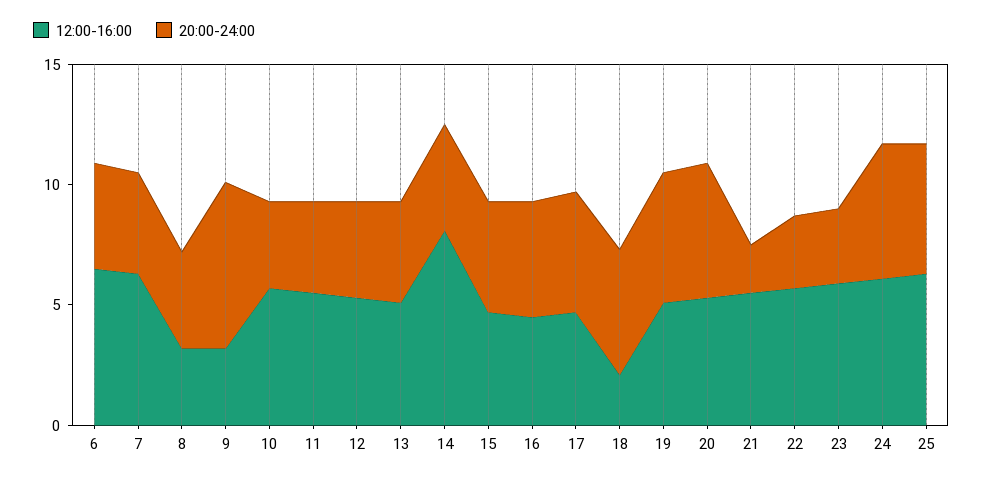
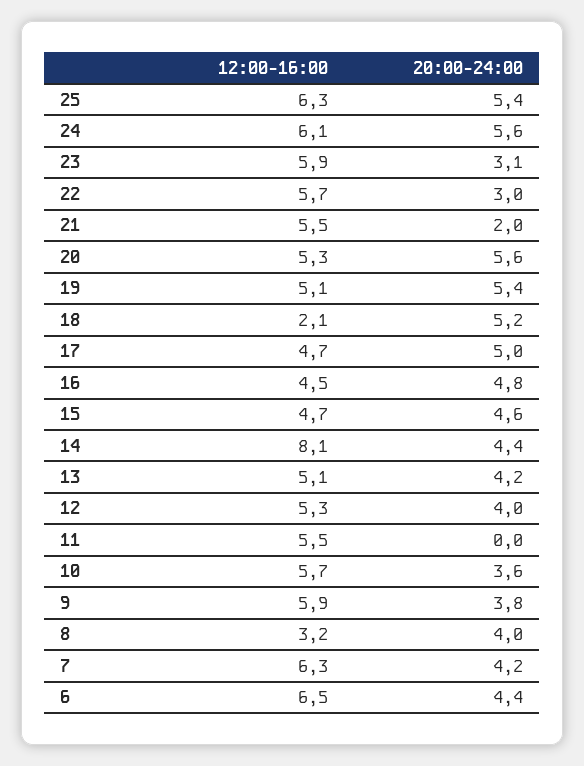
  {
    "12:00-16:00": {
      "6": 6.5,
      "7": 6.3,
      "8": 3.2,
-     "9": 3,
+     "9": 5.9,
      "10": 5.7,
      "11": 5.5,
      "12": 5.3,
      "13": 5.1,
      "14": 8.1,
      "15": 4.7,
      "16": 4.5,
      "17": 4.7,
      "18": 2.1,
      "19": 5.1,
      "20": 5.3,
      "21": 5.5,
      "22": 5.7,
      "23": 5.9,
      "24": 6.1,
      "25": 6.3
    },
    "20:00-24:00": {
      "6": 4.4,
      "7": 4.2,
      "8": 4,
-     "9": 7,
+     "9": 3.8,
      "10": 3.6,
-     "11": 4,
+     "11": 0,
      "12": 4,
      "13": 4.2,
      "14": 4.4,
      "15": 4.6,
      "16": 4.8,
      "17": 5,
      "18": 5.2,
      "19": 5.4,
      "20": 5.6,
      "21": 2,
      "22": 3,
      "23": 3.1,
      "24": 5.6,
      "25": 5.4
    }
  }

